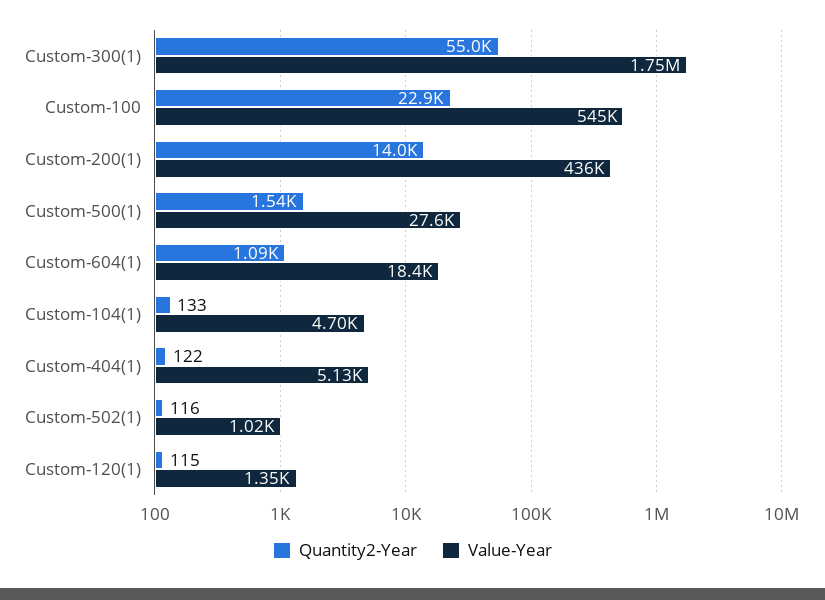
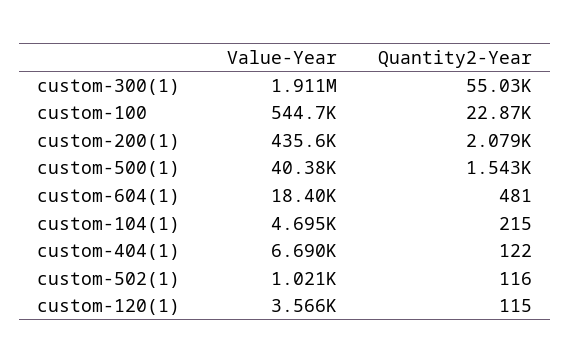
  {
    "Quantity2-Year": {
      "Custom-300(1)": 55030,
      "Custom-100": 22870,
-     "Custom-200(1)": 14000,
+     "Custom-200(1)": 2079,
      "Custom-500(1)": 1543,
-     "Custom-604(1)": 1090,
+     "Custom-604(1)": 481,
-     "Custom-104(1)": 133,
+     "Custom-104(1)": 215,
      "Custom-404(1)": 122,
      "Custom-502(1)": 116,
      "Custom-120(1)": 115
    },
    "Value-Year": {
-     "Custom-300(1)": 1750000,
+     "Custom-300(1)": 1911000,
      "Custom-100": 544700,
      "Custom-200(1)": 435600,
-     "Custom-500(1)": 27600,
+     "Custom-500(1)": 40380,
      "Custom-604(1)": 18400,
      "Custom-104(1)": 4695,
-     "Custom-404(1)": 5130,
+     "Custom-404(1)": 6690,
      "Custom-502(1)": 1021,
-     "Custom-120(1)": 1350
+     "Custom-120(1)": 3566
    }
  }

